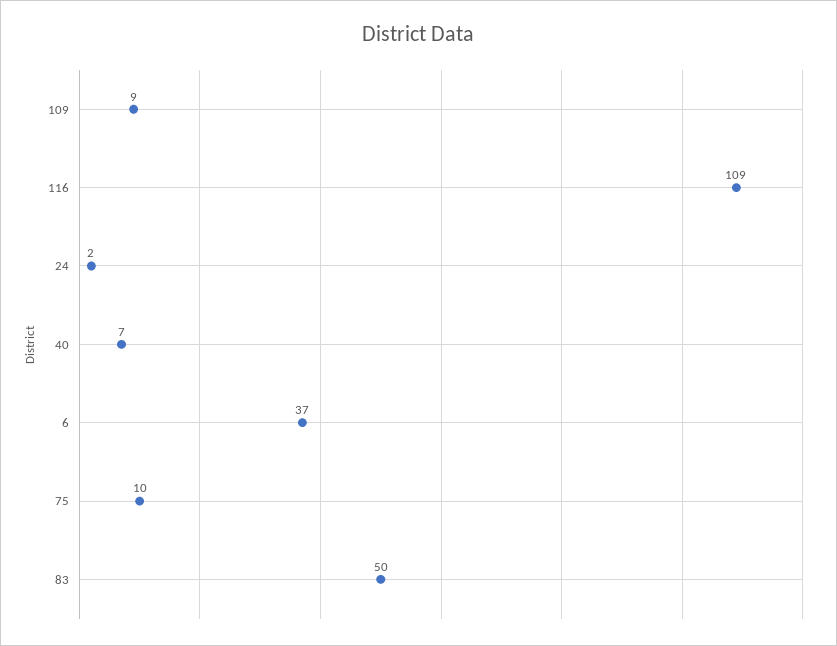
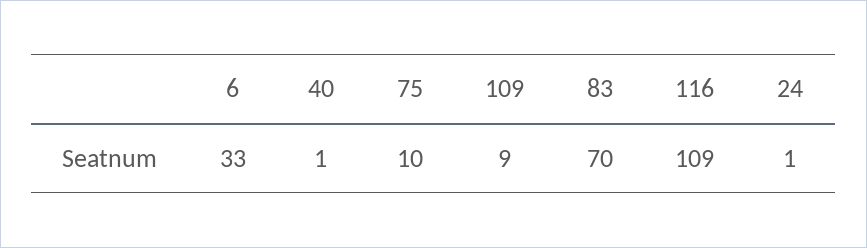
  {
    "109": 9,
    "116": 109,
-   "24": 2,
+   "24": 1,
-   "40": 7,
+   "40": 1,
-   "6": 37,
+   "6": 33,
    "75": 10,
-   "83": 50
+   "83": 70
  }

